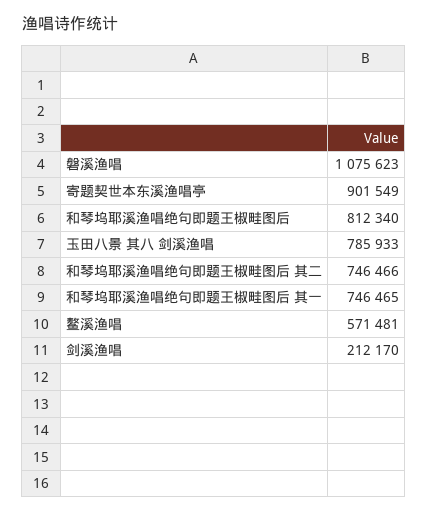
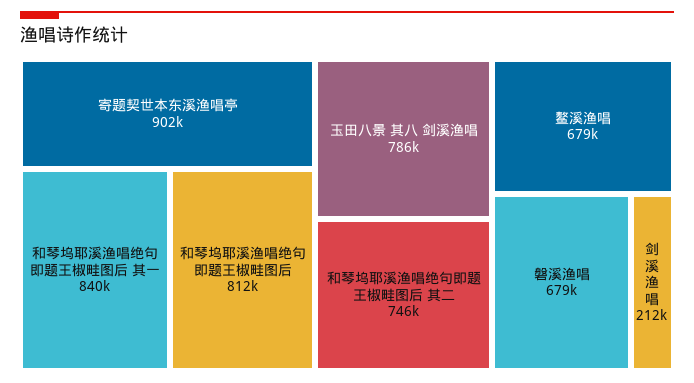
  {
-   "磐溪渔唱": 1075623,
+   "磐溪渔唱": 679000,
    "寄题契世本东溪渔唱亭": 901549,
    "和琴坞耶溪渔唱绝句即题王椒畦图后": 812340,
    "玉田八景 其八 剑溪渔唱": 785933,
    "和琴坞耶溪渔唱绝句即题王椒畦图后 其二": 746466,
-   "和琴坞耶溪渔唱绝句即题王椒畦图后 其一": 746465,
+   "和琴坞耶溪渔唱绝句即题王椒畦图后 其一": 840000,
-   "鳌溪渔唱": 571481,
+   "鳌溪渔唱": 679000,
    "剑溪渔唱": 212170
  }

